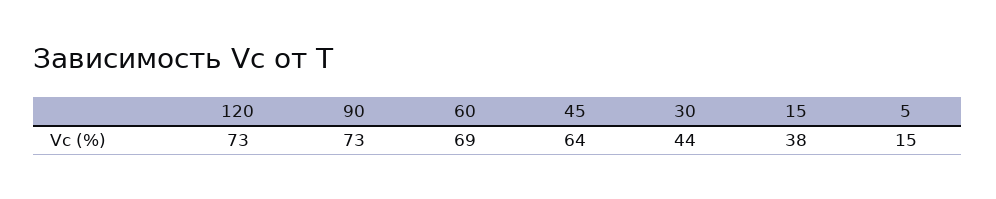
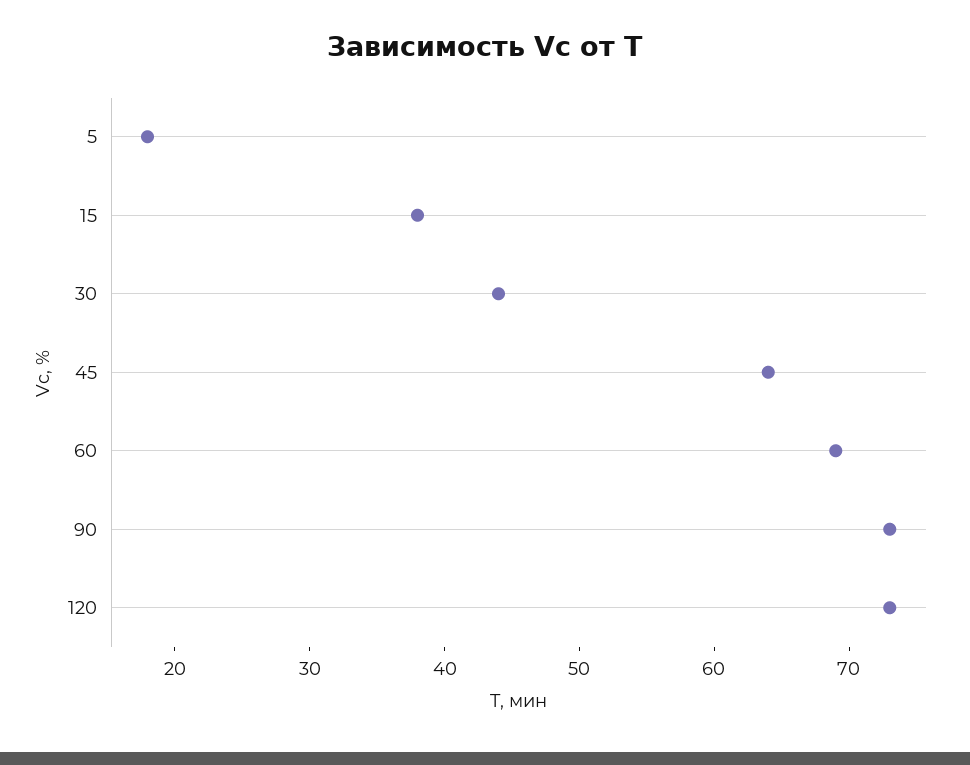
  {
    "120": 73,
    "90": 73,
    "60": 69,
    "45": 64,
    "30": 44,
    "15": 38,
-   "5": 15
+   "5": 18
  }

